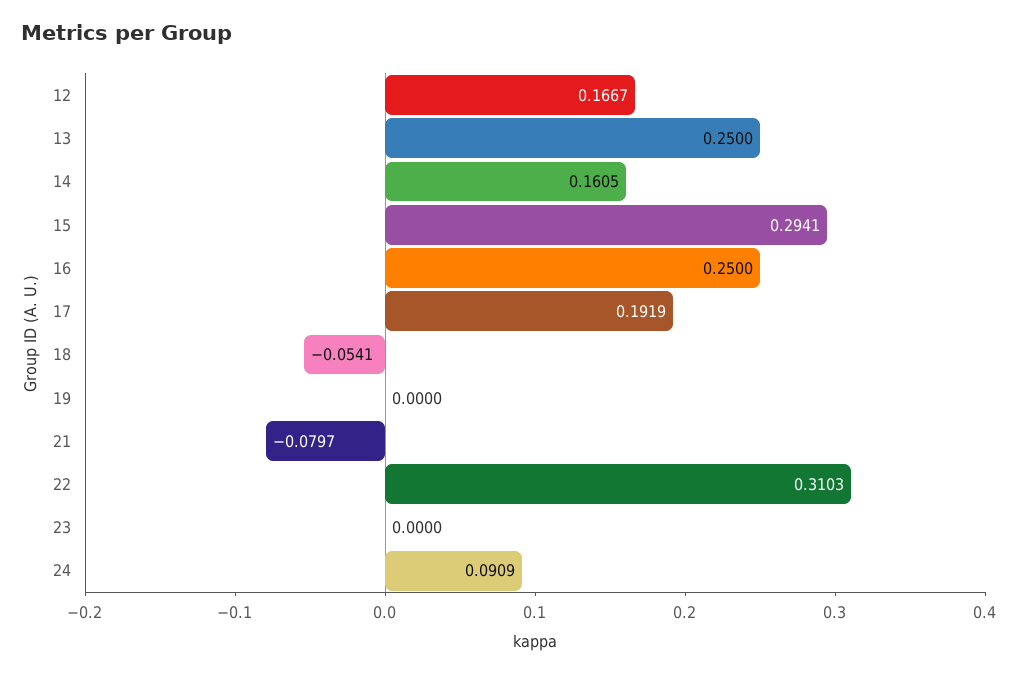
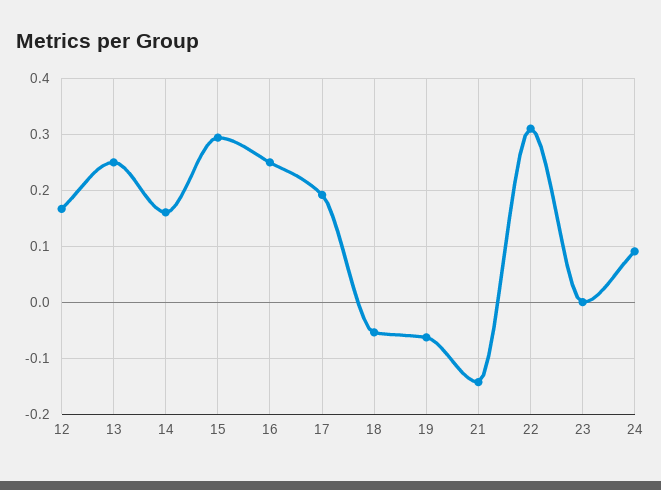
  {
    "12": 0.1667,
    "13": 0.25,
    "14": 0.1605,
    "15": 0.2941,
    "16": 0.25,
    "17": 0.1919,
    "18": -0.0541,
-   "19": 0,
+   "19": -0.06,
-   "21": -0.0797,
+   "21": -0.14,
    "22": 0.3103,
    "23": 0,
    "24": 0.0909
  }

